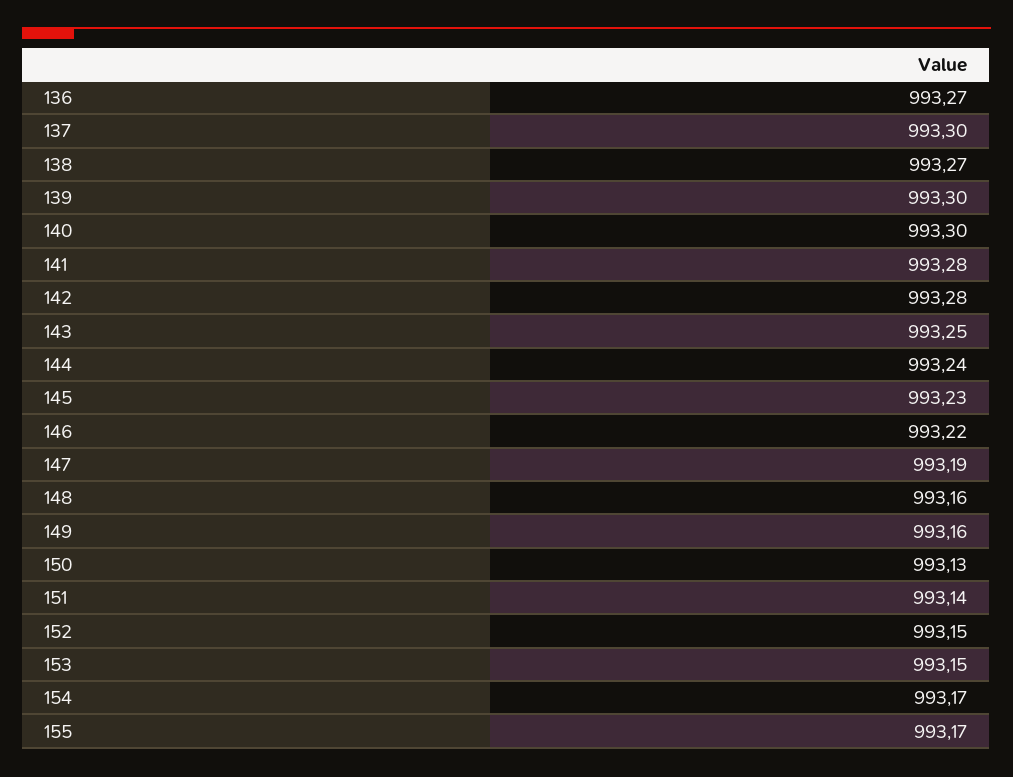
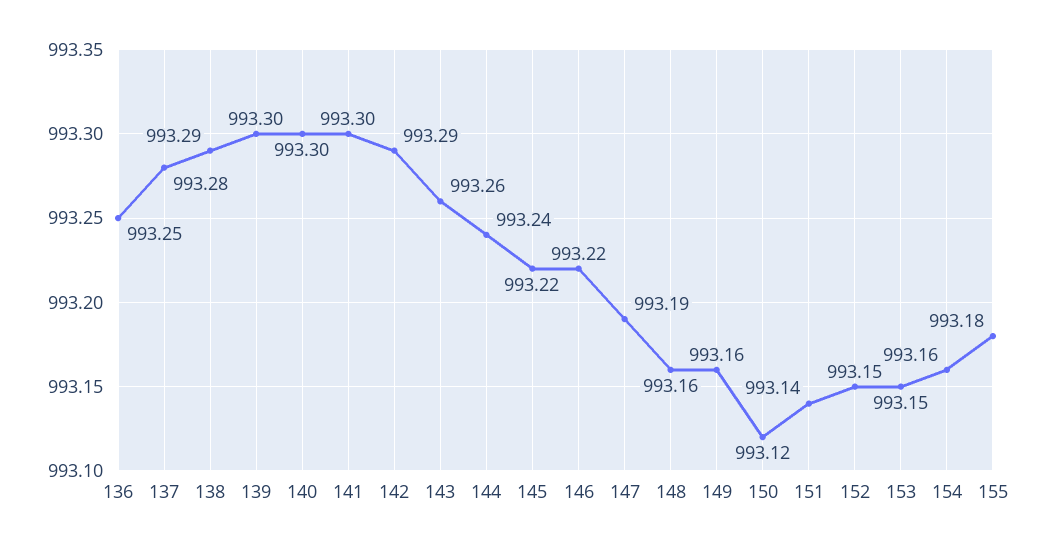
  {
-   "136": 993.27,
+   "136": 993.25,
-   "137": 993.3,
+   "137": 993.28,
-   "138": 993.27,
+   "138": 993.29,
    "139": 993.3,
    "140": 993.3,
-   "141": 993.28,
+   "141": 993.3,
-   "142": 993.28,
+   "142": 993.29,
-   "143": 993.25,
+   "143": 993.26,
    "144": 993.24,
-   "145": 993.23,
+   "145": 993.22,
    "146": 993.22,
    "147": 993.19,
    "148": 993.16,
    "149": 993.16,
-   "150": 993.13,
+   "150": 993.12,
    "151": 993.14,
    "152": 993.15,
    "153": 993.15,
-   "154": 993.17,
+   "154": 993.16,
-   "155": 993.17
+   "155": 993.18
  }

